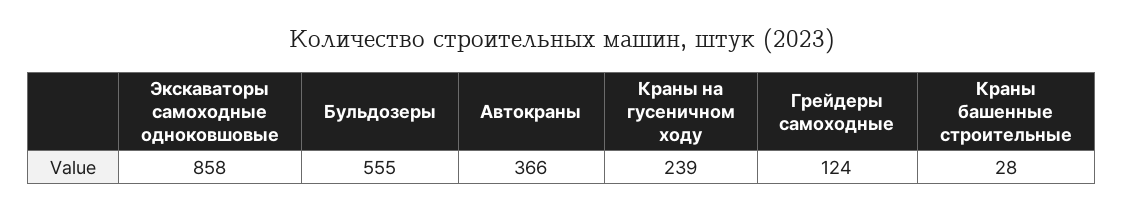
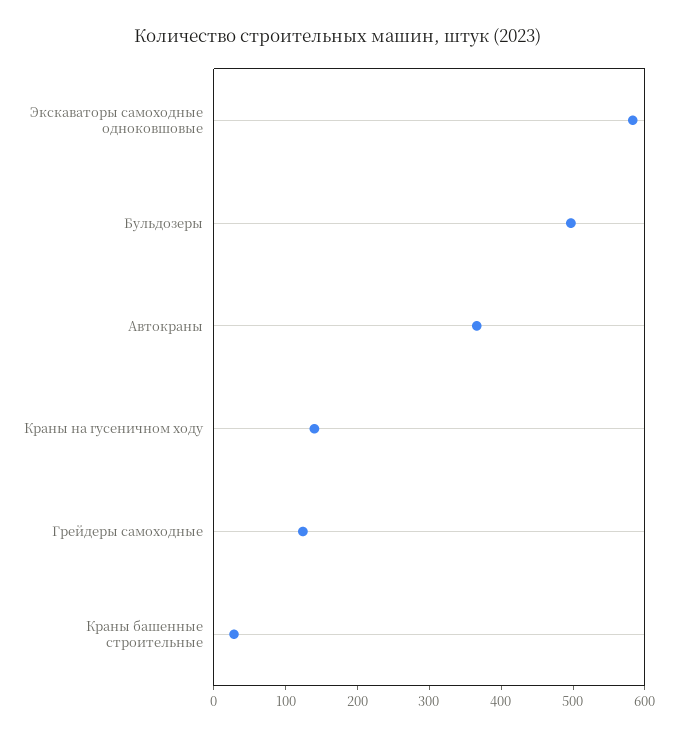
  {
-   "Экскаваторы самоходные одноковшовые": 858,
+   "Экскаваторы самоходные одноковшовые": 580,
-   "Бульдозеры": 555,
+   "Бульдозеры": 500,
    "Автокраны": 366,
-   "Краны на гусеничном ходу": 239,
+   "Краны на гусеничном ходу": 140,
    "Грейдеры самоходные": 124,
    "Краны башенные строительные": 28
  }

